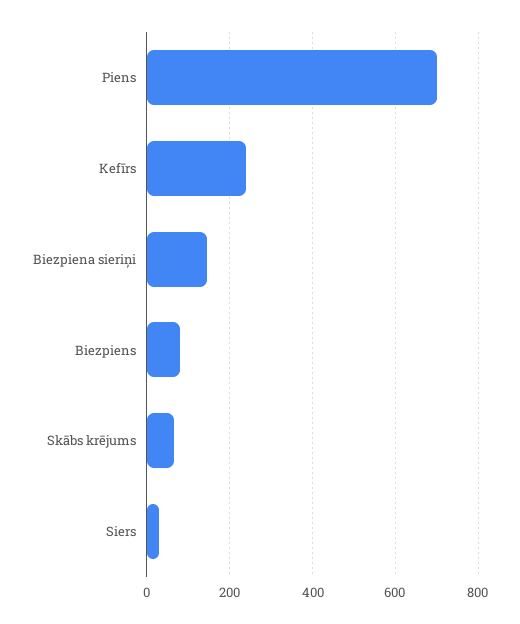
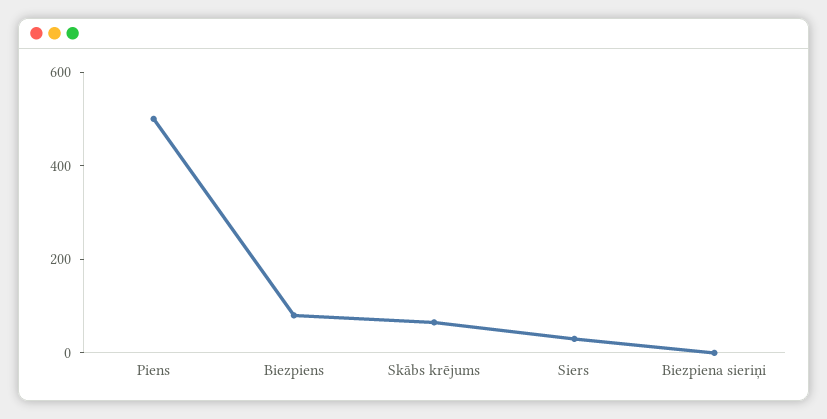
  {
-   "Piens": 700,
+   "Piens": 500,
-   "Kefīrs": 240,
-   "Biezpiena sieriņi": 140,
+   "Biezpiena sieriņi": 0,
    "Biezpiens": 80,
    "Skābs krējums": 60,
    "Siers": 40
  }

